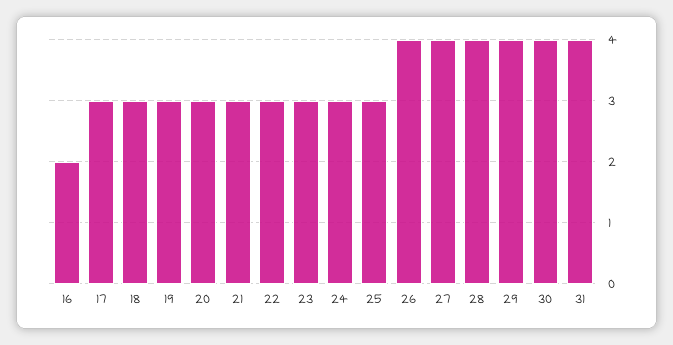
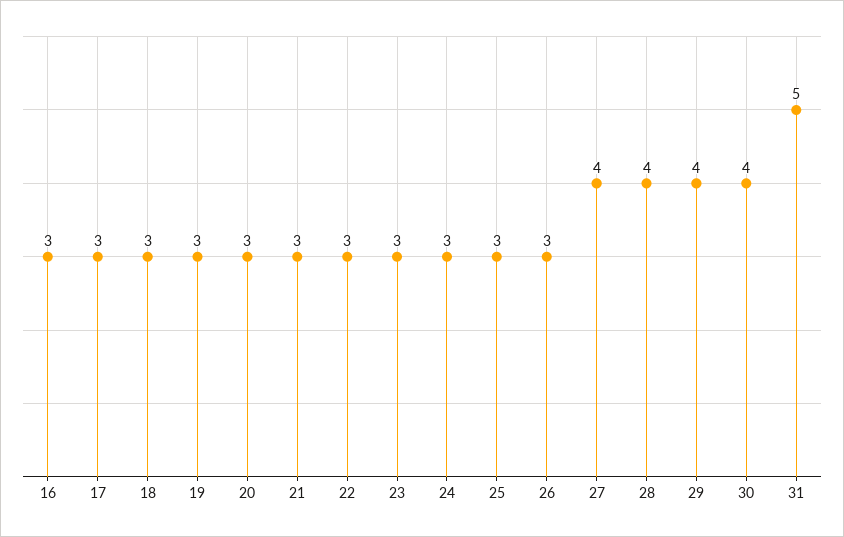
  {
-   "16": 2,
+   "16": 3,
    "17": 3,
    "18": 3,
    "19": 3,
    "20": 3,
    "21": 3,
    "22": 3,
    "23": 3,
    "24": 3,
    "25": 3,
-   "26": 4,
+   "26": 3,
    "27": 4,
    "28": 4,
    "29": 4,
    "30": 4,
-   "31": 4
+   "31": 5
  }

